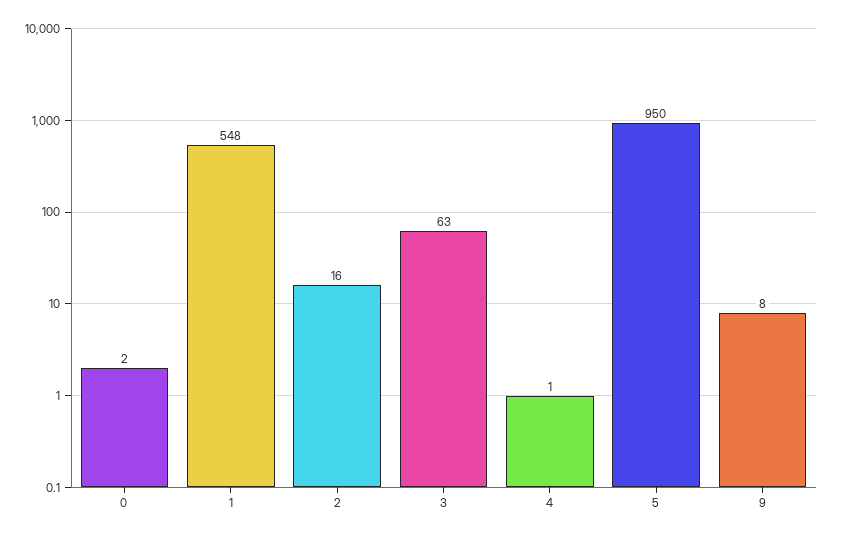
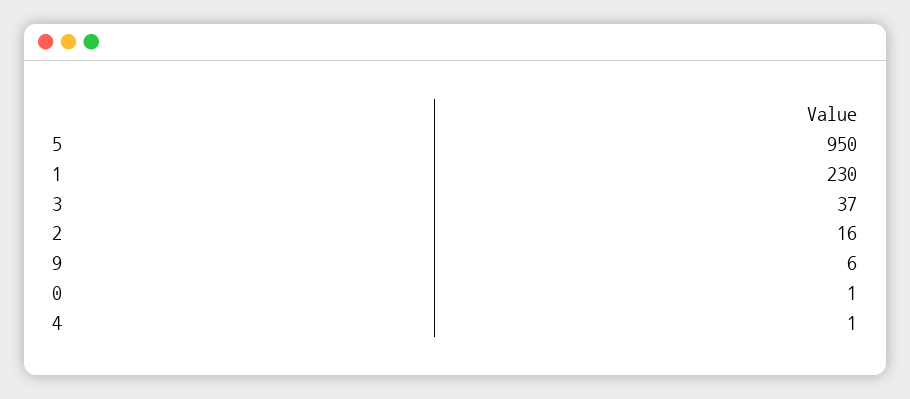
  {
-   "0": 2,
+   "0": 1,
-   "1": 548,
+   "1": 230,
    "2": 16,
-   "3": 63,
+   "3": 37,
    "4": 1,
    "5": 950,
-   "9": 8
+   "9": 6
  }

